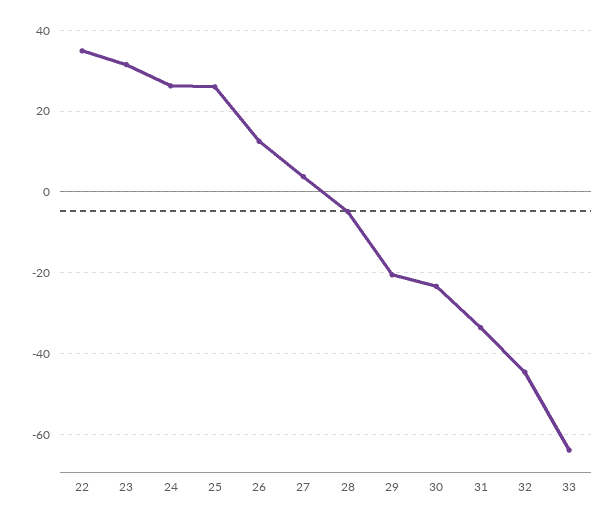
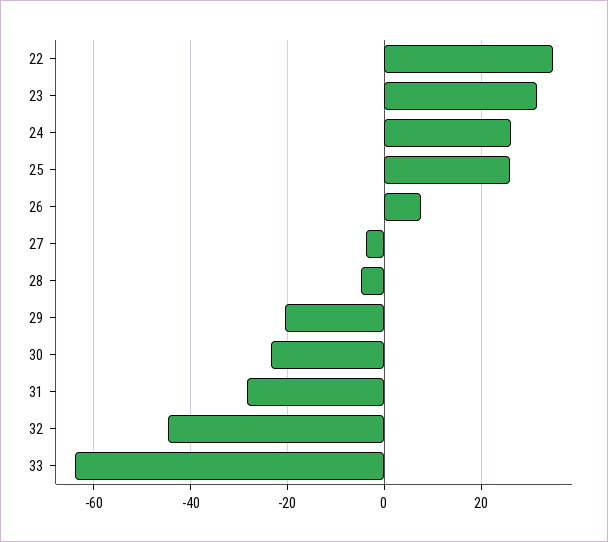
  {
    "22": 34,
    "23": 32,
    "24": 26,
    "25": 26,
-   "26": 12,
+   "26": 8,
-   "27": 4,
+   "27": -4,
    "28": -4,
    "29": -20,
    "30": -24,
-   "31": -34,
+   "31": -28,
    "32": -44,
    "33": -64
  }

